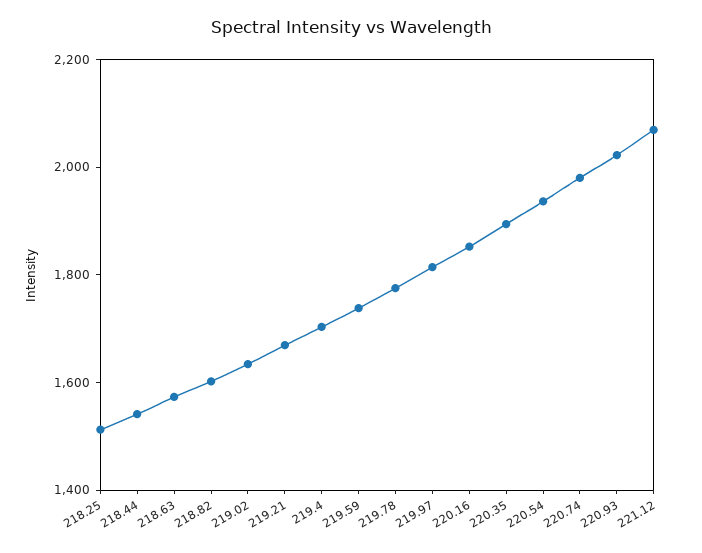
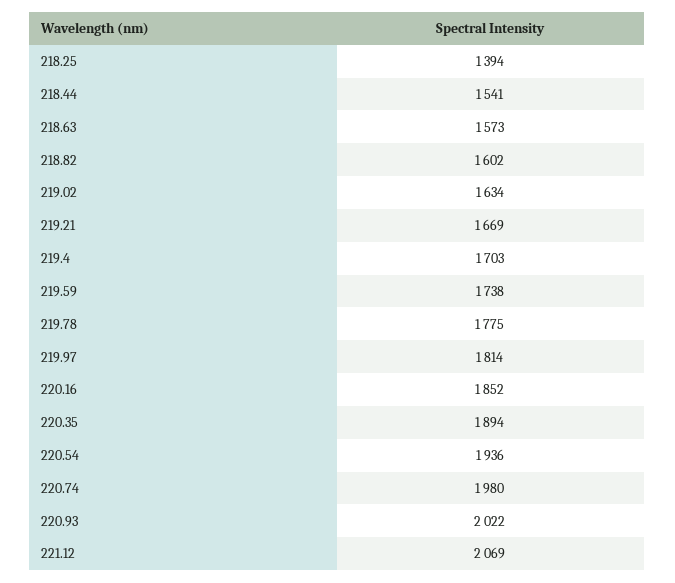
  {
-   "218.25": 1500,
+   "218.25": 1394,
    "218.44": 1541,
    "218.63": 1573,
    "218.82": 1602,
    "219.02": 1634,
    "219.21": 1669,
    "219.4": 1703,
    "219.59": 1738,
    "219.78": 1775,
    "219.97": 1814,
    "220.16": 1852,
    "220.35": 1894,
    "220.54": 1936,
    "220.74": 1980,
    "220.93": 2022,
    "221.12": 2069
  }

